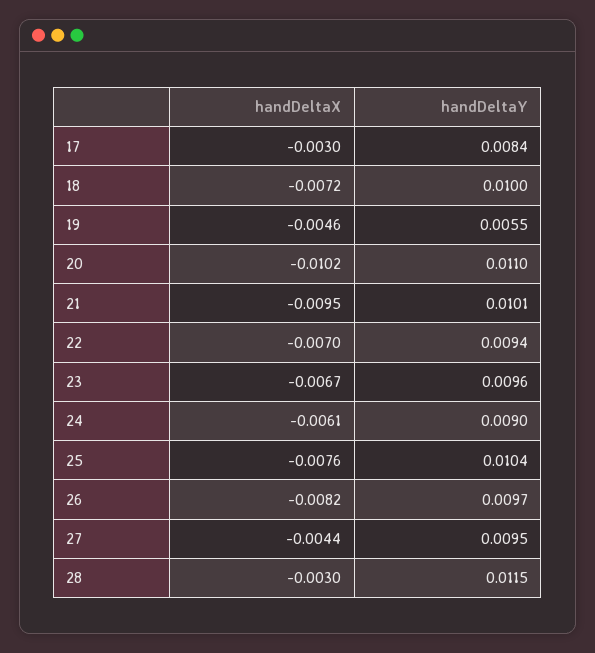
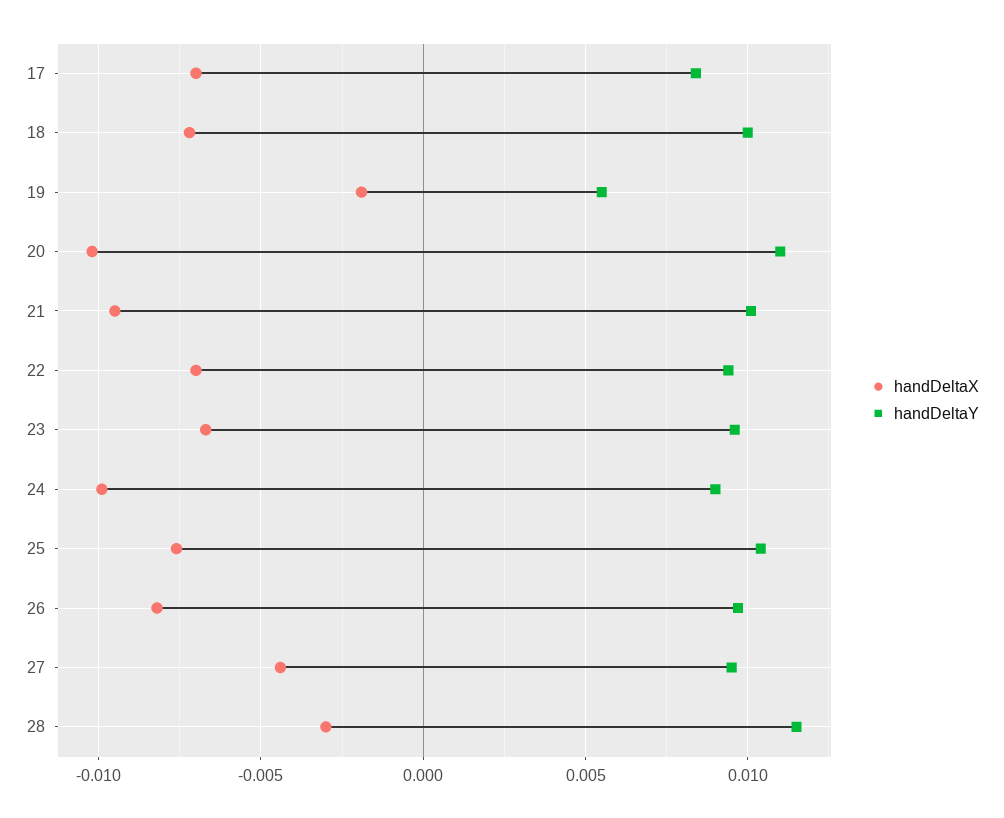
  {
    "handDeltaX": {
-     "17": -0.003,
+     "17": -0.007,
      "18": -0.0072,
-     "19": -0.0046,
+     "19": -0.002,
      "20": -0.0102,
      "21": -0.0095,
      "22": -0.007,
      "23": -0.0067,
-     "24": -0.0061,
+     "24": -0.01,
      "25": -0.0076,
      "26": -0.0082,
      "27": -0.0044,
      "28": -0.003
    },
    "handDeltaY": {
      "17": 0.0084,
      "18": 0.01,
      "19": 0.0055,
      "20": 0.011,
      "21": 0.0101,
      "22": 0.0094,
      "23": 0.0096,
      "24": 0.009,
      "25": 0.0104,
      "26": 0.0097,
      "27": 0.0095,
      "28": 0.0115
    }
  }

